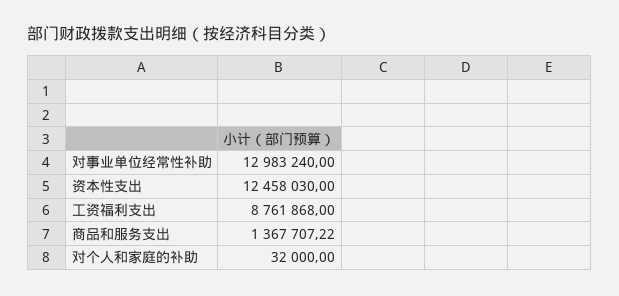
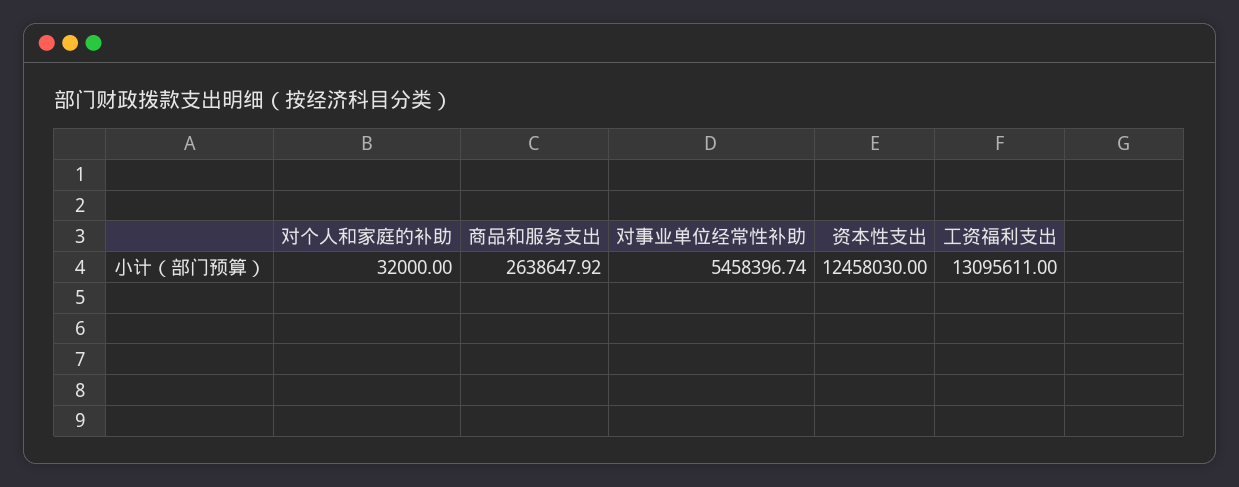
  {
-   "对事业单位经常性补助": 12983240,
+   "对事业单位经常性补助": 5458396.74,
    "资本性支出": 12458030,
-   "工资福利支出": 8761868,
+   "工资福利支出": 13095611,
-   "商品和服务支出": 1367707.22,
+   "商品和服务支出": 2638647.92,
    "对个人和家庭的补助": 32000
  }

